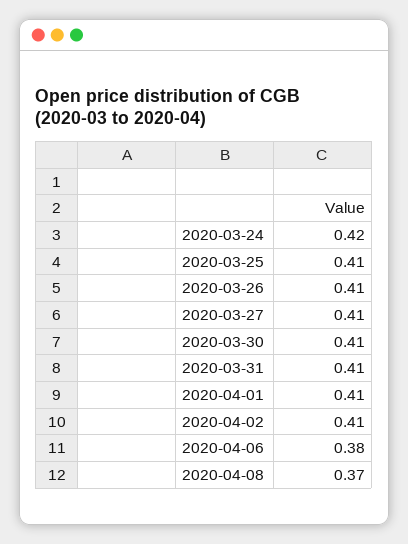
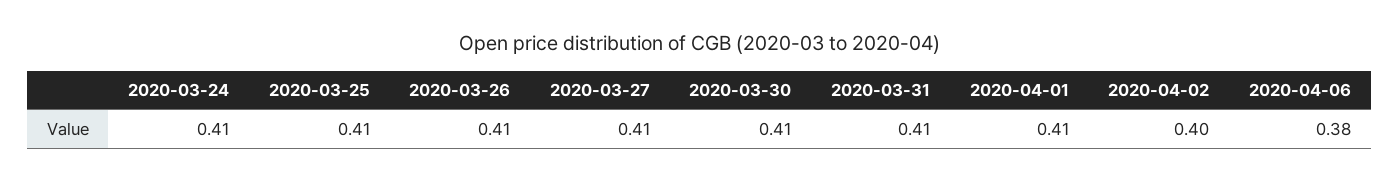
  {
-   "2020-03-24": 0.42,
+   "2020-03-24": 0.41,
    "2020-03-25": 0.41,
    "2020-03-26": 0.41,
    "2020-03-27": 0.41,
    "2020-03-30": 0.41,
    "2020-03-31": 0.41,
    "2020-04-01": 0.41,
-   "2020-04-02": 0.41,
+   "2020-04-02": 0.4,
-   "2020-04-06": 0.38,
+   "2020-04-06": 0.38
-   "2020-04-08": 0.37
  }

